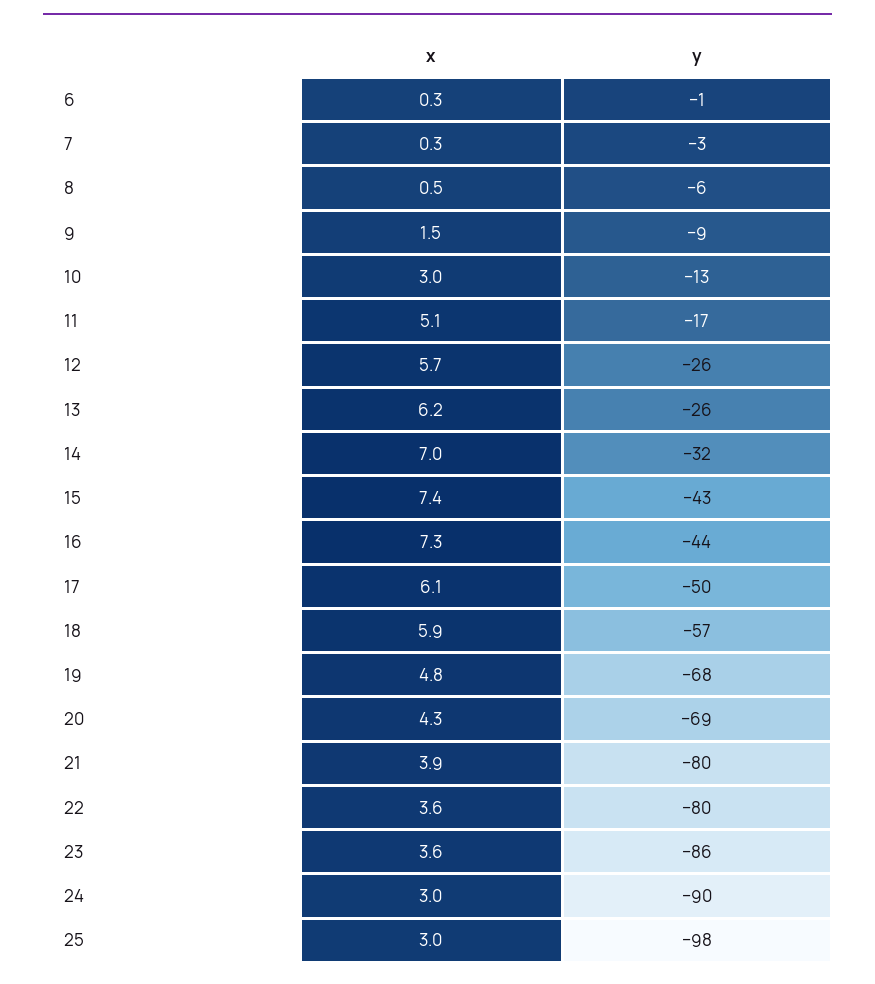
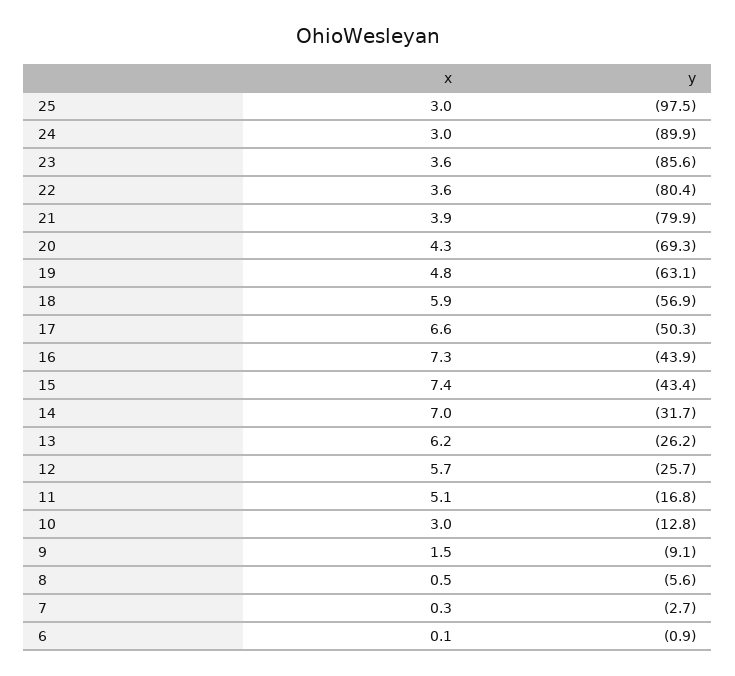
  {
    "x": {
-     "6": 0.3,
+     "6": 0.1,
      "7": 0.3,
      "8": 0.5,
      "9": 1.5,
      "10": 3,
      "11": 5.1,
      "12": 5.7,
      "13": 6.2,
      "14": 7,
      "15": 7.4,
      "16": 7.3,
-     "17": 6.1,
+     "17": 6.6,
      "18": 5.9,
      "19": 4.8,
      "20": 4.3,
      "21": 3.9,
      "22": 3.6,
      "23": 3.6,
      "24": 3,
      "25": 3
    },
    "y": {
      "6": -0.9,
      "7": -2.7,
      "8": -5.6,
      "9": -9.1,
      "10": -12.8,
      "11": -16.8,
      "12": -25.7,
      "13": -26.2,
      "14": -31.7,
      "15": -43.4,
      "16": -43.9,
      "17": -50.3,
      "18": -56.9,
-     "19": -68,
+     "19": -63.1,
      "20": -69.3,
      "21": -79.9,
      "22": -80.4,
      "23": -85.6,
      "24": -89.9,
      "25": -97.5
    }
  }

